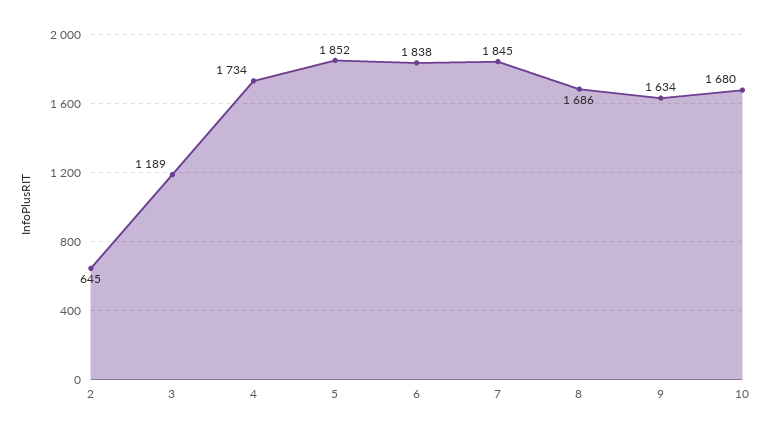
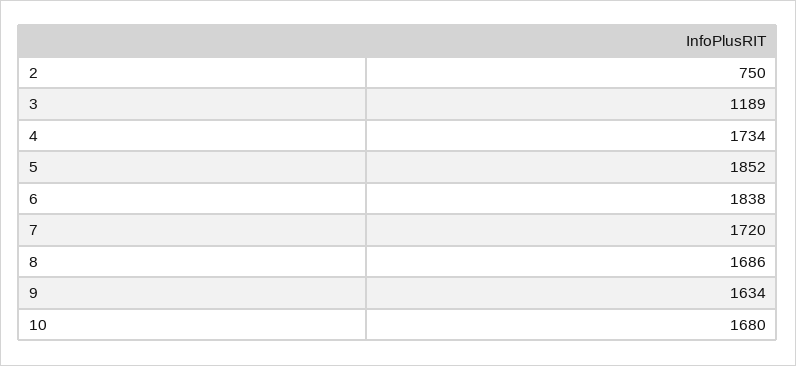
  {
-   "2": 645,
+   "2": 750,
    "3": 1189,
    "4": 1734,
    "5": 1852,
    "6": 1838,
-   "7": 1845,
+   "7": 1720,
    "8": 1686,
    "9": 1634,
    "10": 1680
  }

